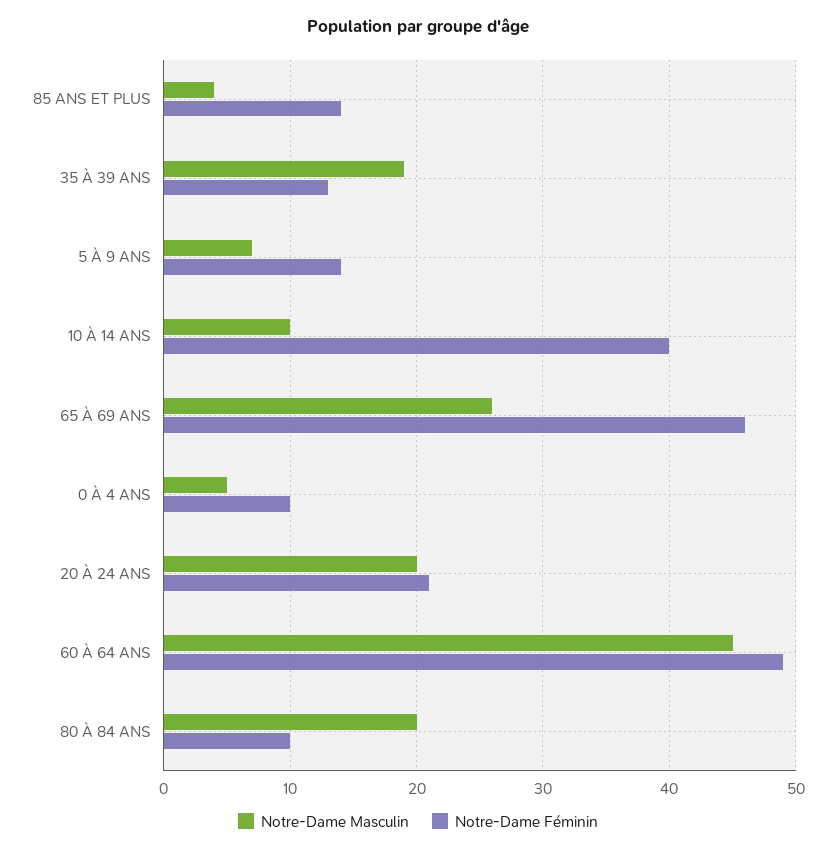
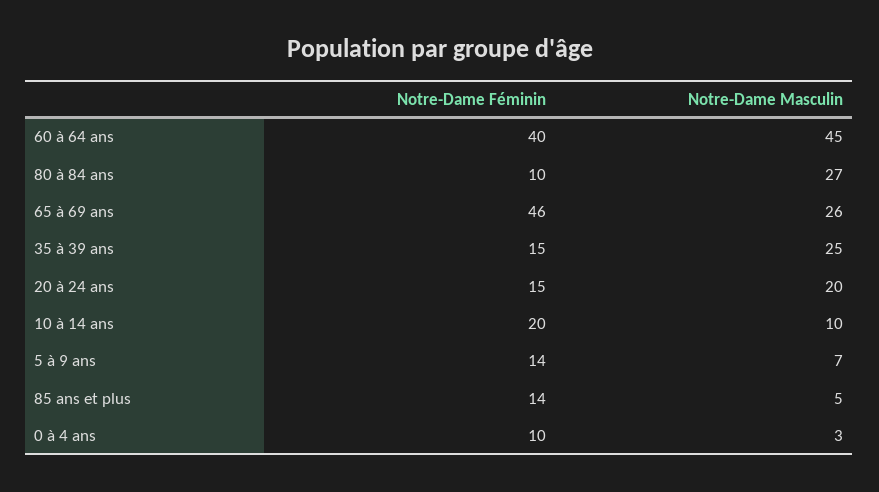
  {
    "Notre-Dame Masculin": {
-     "85 ANS ET PLUS": 4,
+     "85 ANS ET PLUS": 5,
-     "35 À 39 ANS": 19,
+     "35 À 39 ANS": 25,
      "5 À 9 ANS": 7,
      "10 À 14 ANS": 10,
      "65 À 69 ANS": 26,
-     "0 À 4 ANS": 5,
+     "0 À 4 ANS": 3,
      "20 À 24 ANS": 20,
      "60 À 64 ANS": 45,
-     "80 À 84 ANS": 20
+     "80 À 84 ANS": 27
    },
    "Notre-Dame Féminin": {
      "85 ANS ET PLUS": 14,
-     "35 À 39 ANS": 13,
+     "35 À 39 ANS": 15,
      "5 À 9 ANS": 14,
-     "10 À 14 ANS": 40,
+     "10 À 14 ANS": 20,
      "65 À 69 ANS": 46,
      "0 À 4 ANS": 10,
-     "20 À 24 ANS": 21,
+     "20 À 24 ANS": 15,
-     "60 À 64 ANS": 49,
+     "60 À 64 ANS": 40,
      "80 À 84 ANS": 10
    }
  }

